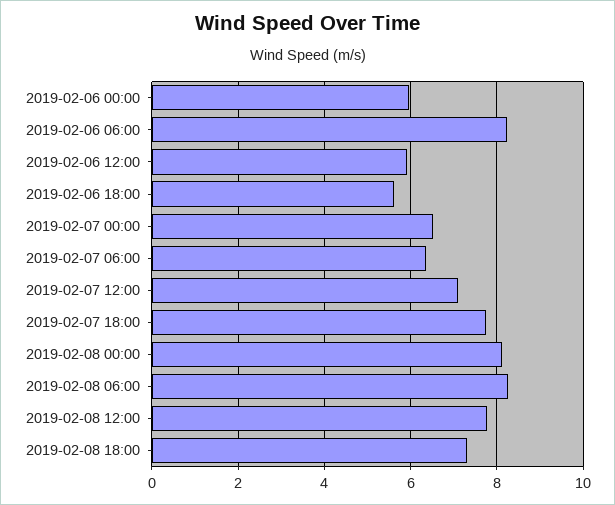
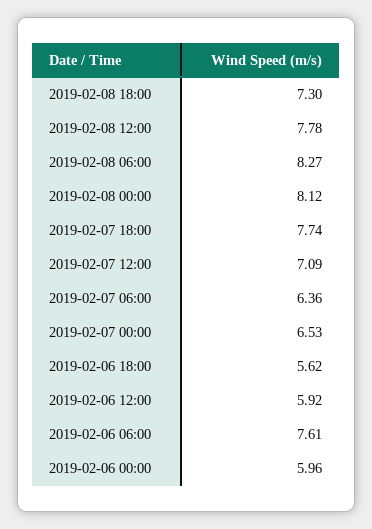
  {
    "2019-02-06 00:00": 5.96,
-   "2019-02-06 06:00": 8.2,
+   "2019-02-06 06:00": 7.61,
    "2019-02-06 12:00": 5.92,
    "2019-02-06 18:00": 5.62,
    "2019-02-07 00:00": 6.53,
    "2019-02-07 06:00": 6.36,
    "2019-02-07 12:00": 7.09,
    "2019-02-07 18:00": 7.74,
    "2019-02-08 00:00": 8.12,
    "2019-02-08 06:00": 8.27,
    "2019-02-08 12:00": 7.78,
    "2019-02-08 18:00": 7.3
  }

